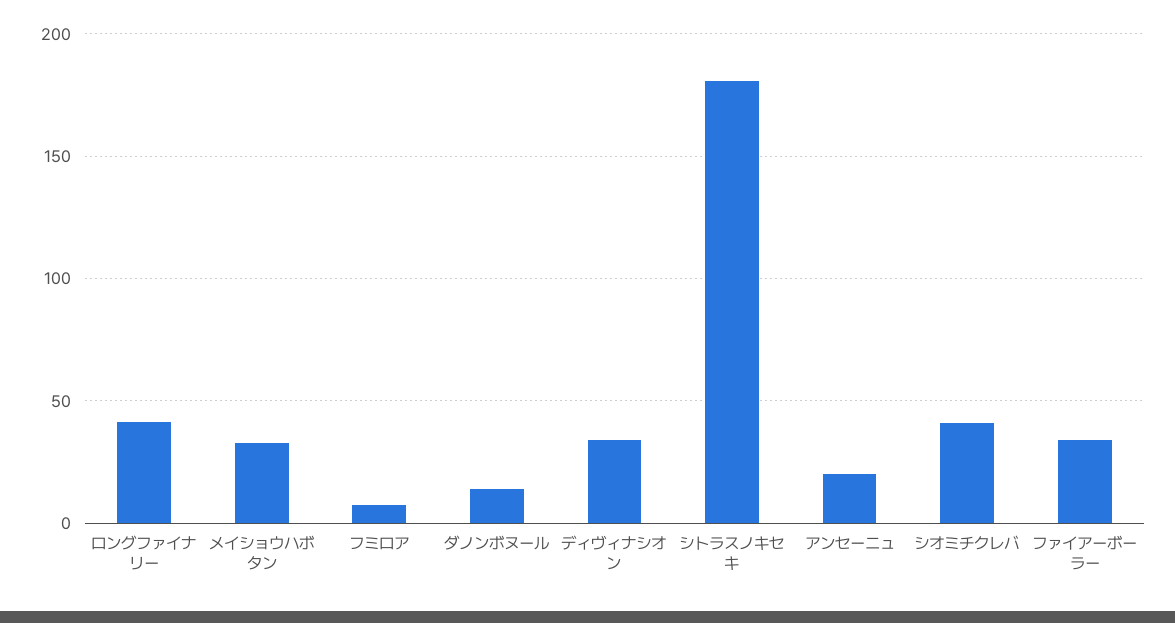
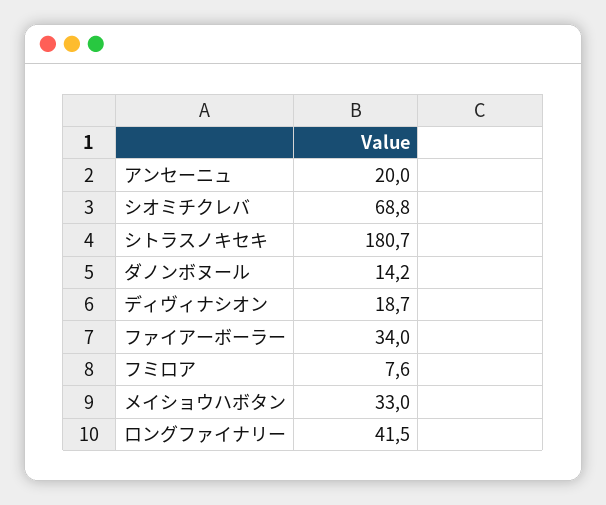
  {
    "ロングファイナリー": 41.5,
    "メイショウハボタン": 33,
    "フミロア": 7.6,
    "ダノンボヌール": 14.2,
-   "ディヴィナシオン": 35,
+   "ディヴィナシオン": 18.7,
    "シトラスノキセキ": 180.7,
    "アンセーニュ": 20,
-   "シオミチクレバ": 40,
+   "シオミチクレバ": 68.8,
    "ファイアーボーラー": 34
  }

